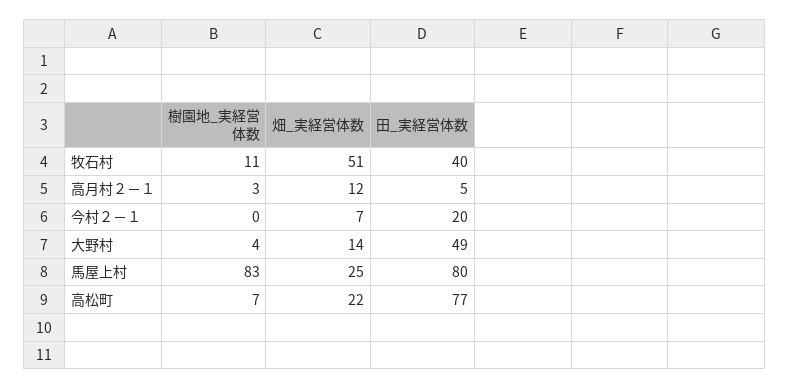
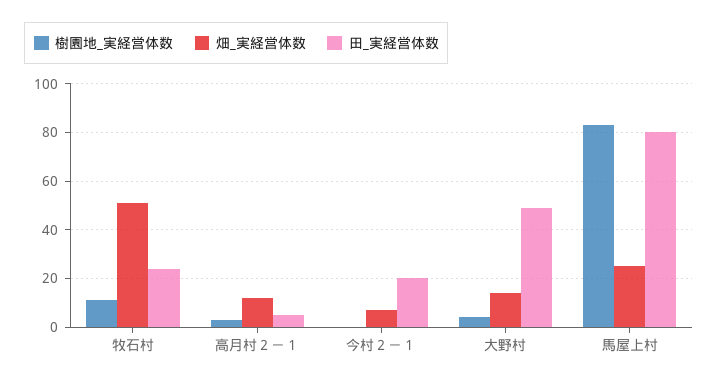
  {
    "樹園地_実経営体数": {
      "牧石村": 11,
      "高月村２－１": 3,
      "今村２－１": 0,
      "大野村": 4,
-     "馬屋上村": 83,
+     "馬屋上村": 83
-     "高松町": 7
    },
    "畑_実経営体数": {
      "牧石村": 51,
      "高月村２－１": 12,
      "今村２－１": 7,
      "大野村": 14,
-     "馬屋上村": 25,
+     "馬屋上村": 25
-     "高松町": 22
    },
    "田_実経営体数": {
-     "牧石村": 40,
+     "牧石村": 25,
      "高月村２－１": 5,
      "今村２－１": 20,
      "大野村": 49,
-     "馬屋上村": 80,
+     "馬屋上村": 80
-     "高松町": 77
    }
  }

